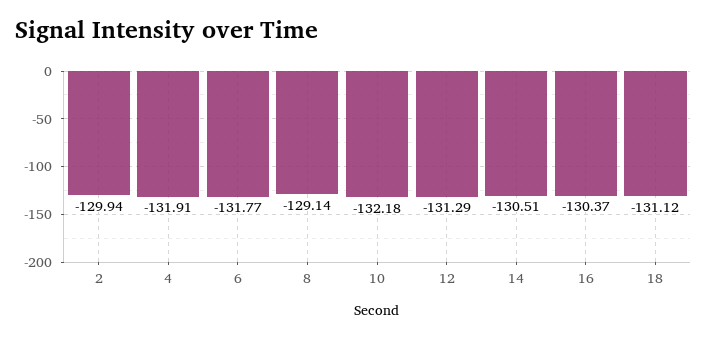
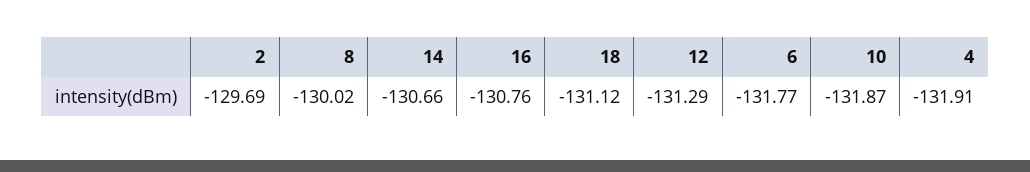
  {
-   "2": -129.94,
+   "2": -129.69,
    "4": -131.91,
    "6": -131.77,
-   "8": -129.14,
+   "8": -130.02,
-   "10": -132.18,
+   "10": -131.87,
    "12": -131.29,
-   "14": -130.51,
+   "14": -130.66,
-   "16": -130.37,
+   "16": -130.76,
    "18": -131.12
  }

